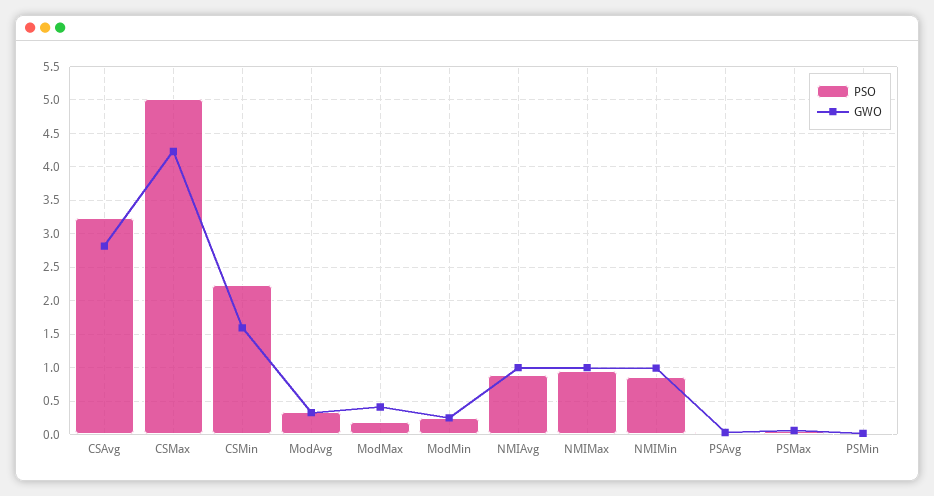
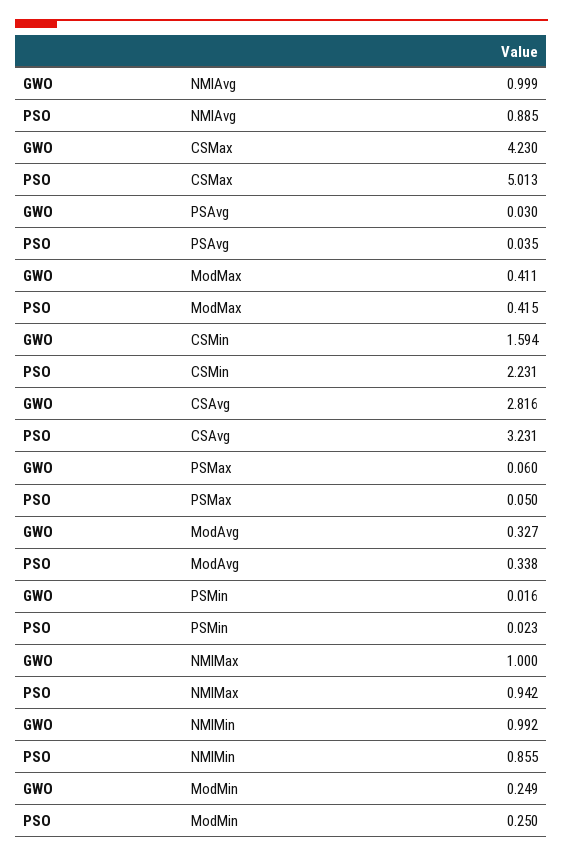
  {
    "PSO": {
      "CSAvg": 3.231,
      "CSMax": 5.013,
      "CSMin": 2.231,
      "ModAvg": 0.338,
-     "ModMax": 0.2,
+     "ModMax": 0.415,
      "ModMin": 0.25,
      "NMIAvg": 0.885,
      "NMIMax": 0.942,
      "NMIMin": 0.855,
      "PSAvg": 0.035,
      "PSMax": 0.05,
      "PSMin": 0.023
    },
    "GWO": {
      "CSAvg": 2.816,
      "CSMax": 4.23,
      "CSMin": 1.594,
      "ModAvg": 0.327,
      "ModMax": 0.411,
      "ModMin": 0.249,
      "NMIAvg": 0.999,
      "NMIMax": 1,
      "NMIMin": 0.992,
      "PSAvg": 0.03,
      "PSMax": 0.06,
      "PSMin": 0.016
    }
  }

